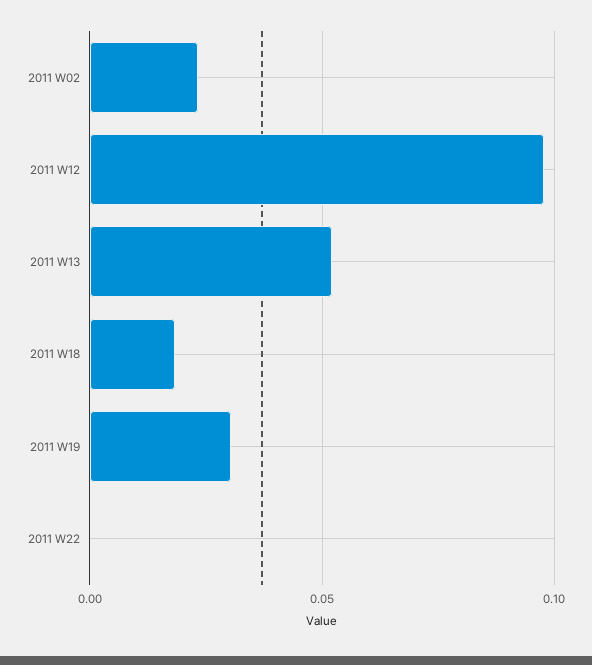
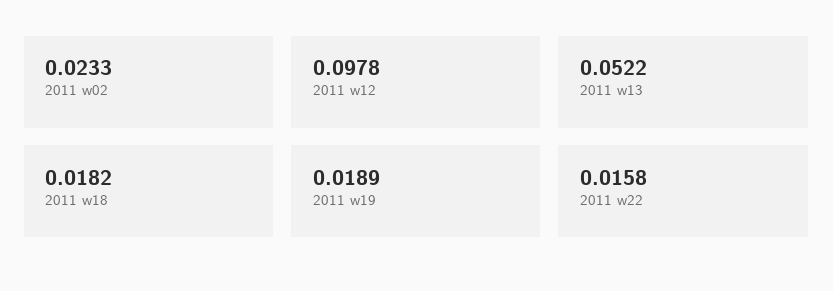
  {
    "2011 W02": 0.0233,
    "2011 W12": 0.0978,
    "2011 W13": 0.0522,
    "2011 W18": 0.0182,
-   "2011 W19": 0.03,
+   "2011 W19": 0.0189,
-   "2011 W22": 0
+   "2011 W22": 0.0158
  }

